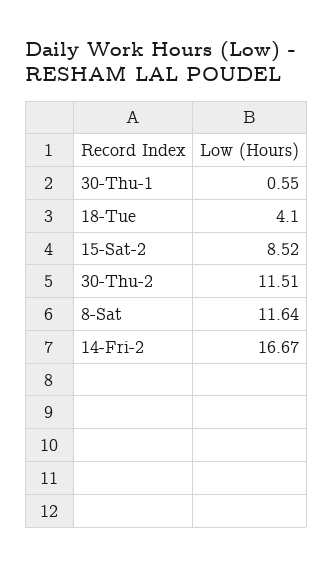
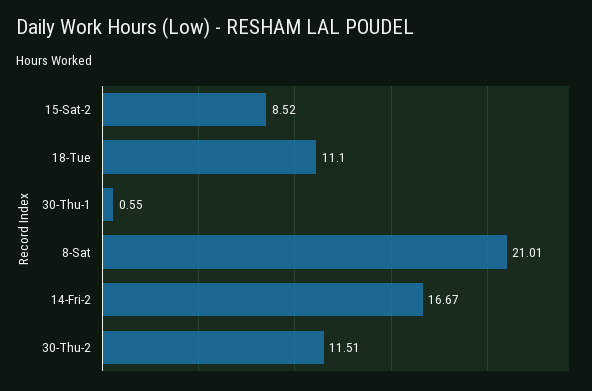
  {
    "30-Thu-1": 0.55,
-   "18-Tue": 4.1,
+   "18-Tue": 11.1,
    "15-Sat-2": 8.52,
    "30-Thu-2": 11.51,
-   "8-Sat": 11.64,
+   "8-Sat": 21.01,
    "14-Fri-2": 16.67
  }

